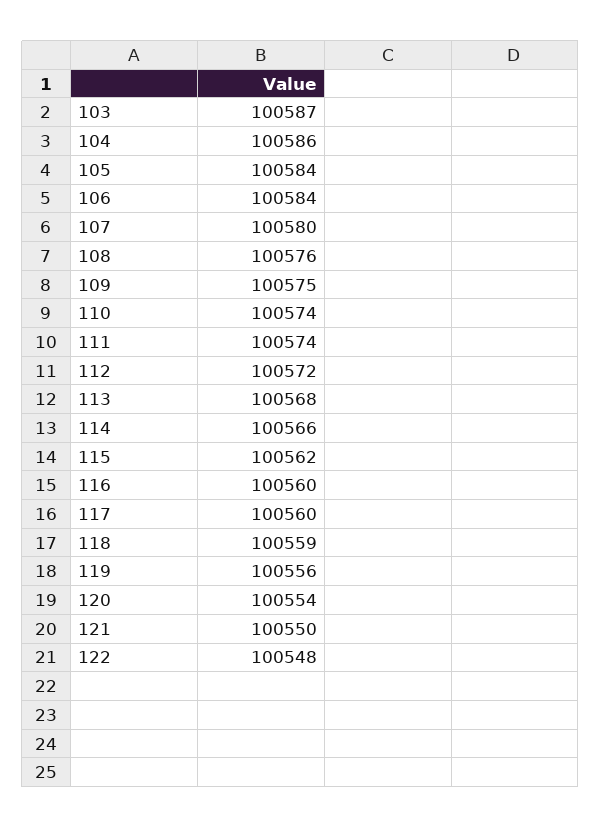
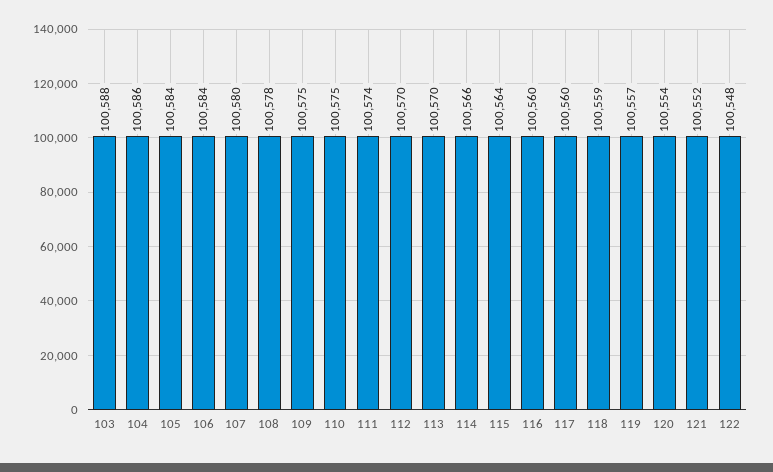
  {
-   "103": 100587,
+   "103": 100588,
    "104": 100586,
    "105": 100584,
    "106": 100584,
    "107": 100580,
-   "108": 100576,
+   "108": 100578,
    "109": 100575,
-   "110": 100574,
+   "110": 100575,
    "111": 100574,
-   "112": 100572,
+   "112": 100570,
-   "113": 100568,
+   "113": 100570,
    "114": 100566,
-   "115": 100562,
+   "115": 100564,
    "116": 100560,
    "117": 100560,
    "118": 100559,
-   "119": 100556,
+   "119": 100557,
    "120": 100554,
-   "121": 100550,
+   "121": 100552,
    "122": 100548
  }

